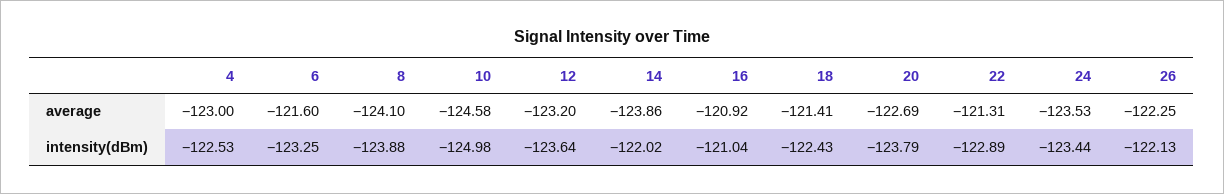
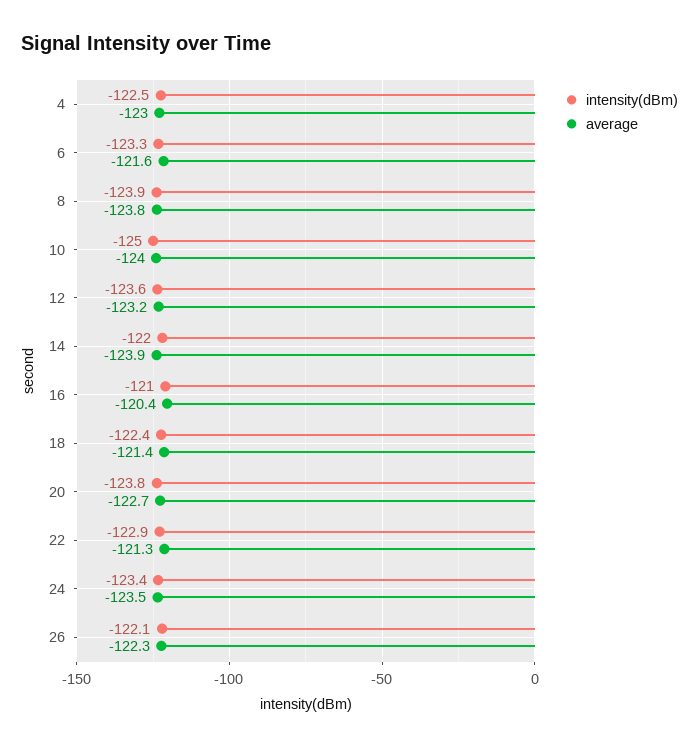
  {
    "average": {
      "4": -123,
      "6": -121.6,
-     "8": -124.1,
+     "8": -123.8,
-     "10": -124.58,
+     "10": -124,
      "12": -123.2,
      "14": -123.86,
-     "16": -120.92,
+     "16": -120.4,
      "18": -121.41,
      "20": -122.69,
      "22": -121.31,
      "24": -123.53,
      "26": -122.25
    },
    "intensity(dBm)": {
      "4": -122.53,
      "6": -123.25,
      "8": -123.88,
      "10": -124.98,
      "12": -123.64,
      "14": -122.02,
      "16": -121.04,
      "18": -122.43,
      "20": -123.79,
      "22": -122.89,
      "24": -123.44,
      "26": -122.13
    }
  }

